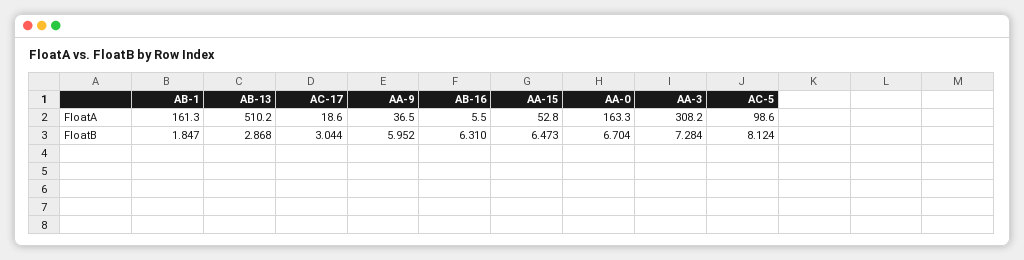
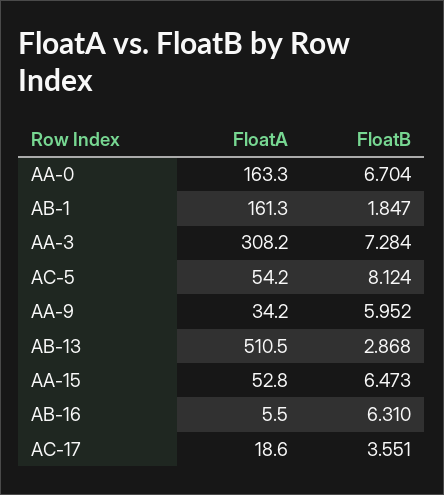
  {
    "AB-1": {
      "FloatA": 161.3,
      "FloatB": 1.847
    },
    "AB-13": {
-     "FloatA": 510.2,
+     "FloatA": 510.5,
      "FloatB": 2.868
    },
    "AC-17": {
      "FloatA": 18.6,
-     "FloatB": 3.044
+     "FloatB": 3.551
    },
    "AA-9": {
-     "FloatA": 36.5,
+     "FloatA": 34.2,
      "FloatB": 5.952
    },
    "AB-16": {
      "FloatA": 5.5,
      "FloatB": 6.31
    },
    "AA-15": {
      "FloatA": 52.8,
      "FloatB": 6.473
    },
    "AA-0": {
      "FloatA": 163.3,
      "FloatB": 6.704
    },
    "AA-3": {
      "FloatA": 308.2,
      "FloatB": 7.284
    },
    "AC-5": {
-     "FloatA": 98.6,
+     "FloatA": 54.2,
      "FloatB": 8.124
    }
  }

